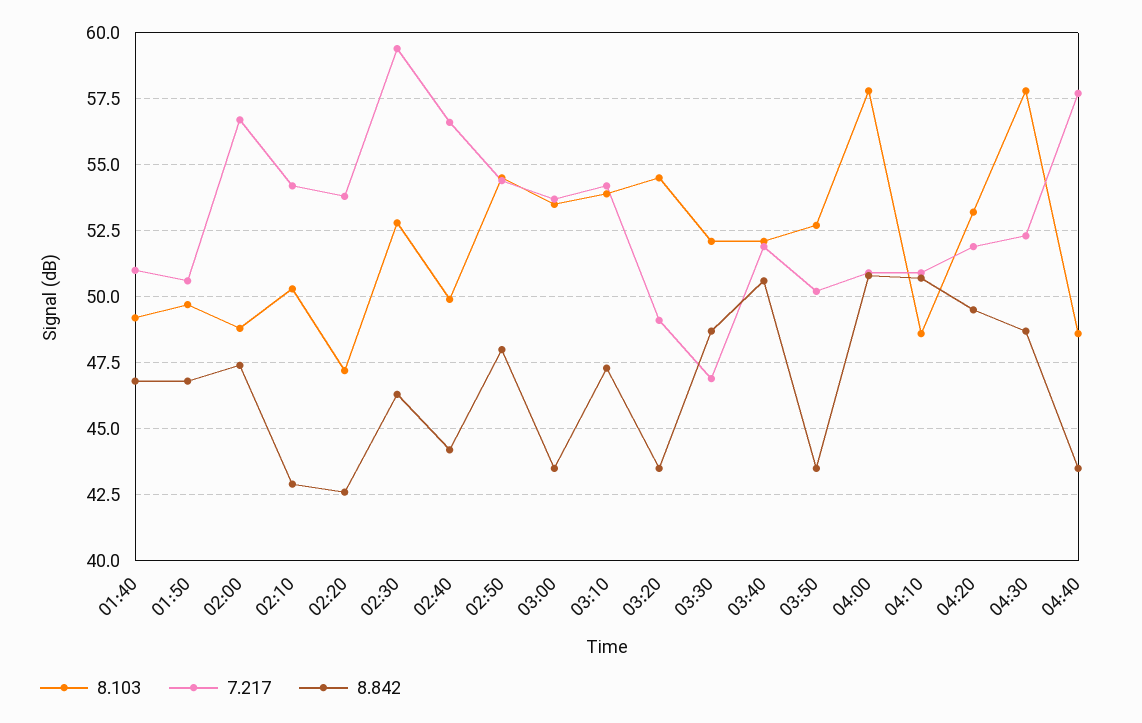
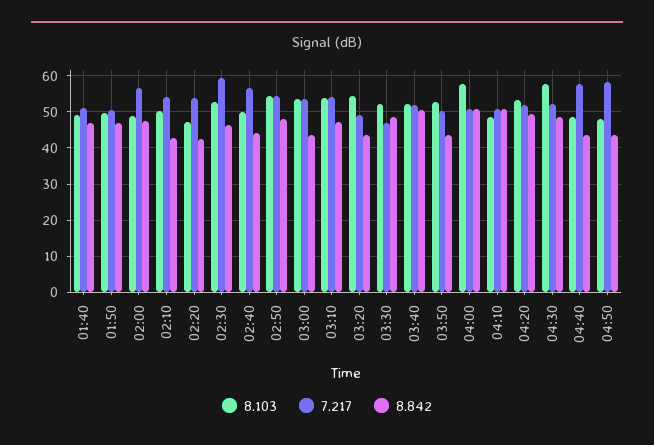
  {
    "8.103": {
      "01:40": 49,
      "01:50": 49.5,
      "02:00": 49,
      "02:10": 50.5,
      "02:20": 47,
      "02:30": 53,
      "02:40": 50,
      "02:50": 54.5,
      "03:00": 53.5,
      "03:10": 54,
      "03:20": 54.5,
      "03:30": 52,
      "03:40": 52,
      "03:50": 52.5,
      "04:00": 58,
      "04:10": 48.5,
      "04:20": 53,
      "04:30": 58,
-     "04:40": 48.5
+     "04:40": 48.5,
+     "04:50": 48
    },
    "7.217": {
      "01:40": 51,
      "01:50": 50.5,
      "02:00": 56.5,
      "02:10": 54,
      "02:20": 54,
      "02:30": 59.5,
      "02:40": 56.5,
      "02:50": 54.5,
      "03:00": 53.5,
      "03:10": 54,
      "03:20": 49,
      "03:30": 47,
      "03:40": 52,
      "03:50": 50,
      "04:00": 51,
      "04:10": 51,
      "04:20": 52,
      "04:30": 52.5,
-     "04:40": 57.5
+     "04:40": 57.5,
+     "04:50": 58
    },
    "8.842": {
      "01:40": 47,
      "01:50": 47,
      "02:00": 47.5,
      "02:10": 43,
      "02:20": 42.5,
      "02:30": 46.5,
      "02:40": 44,
      "02:50": 48,
      "03:00": 43.5,
      "03:10": 47.5,
      "03:20": 43.5,
      "03:30": 48.5,
      "03:40": 50.5,
      "03:50": 43.5,
      "04:00": 51,
      "04:10": 50.5,
      "04:20": 49.5,
      "04:30": 48.5,
-     "04:40": 43.5
+     "04:40": 43.5,
+     "04:50": 44
    }
  }

